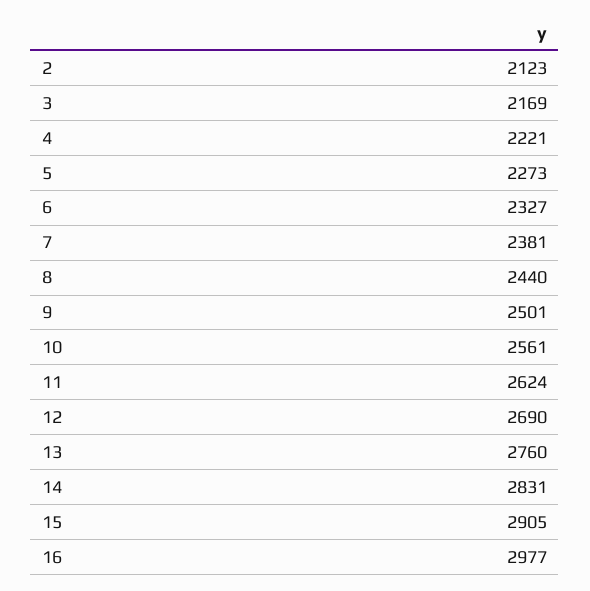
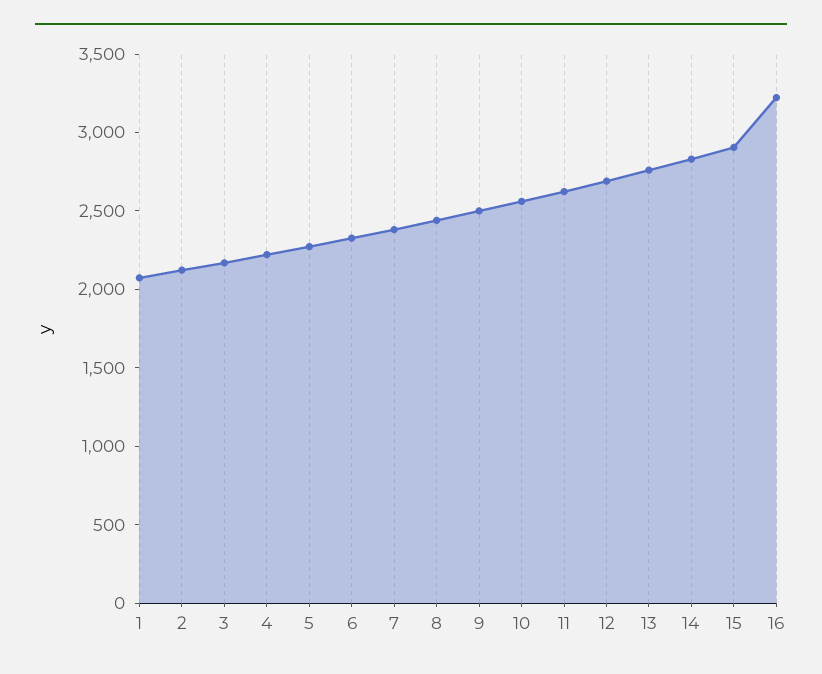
  {
    "2": 2123,
    "3": 2169,
    "4": 2221,
    "5": 2273,
    "6": 2327,
    "7": 2381,
    "8": 2440,
    "9": 2501,
    "10": 2561,
    "11": 2624,
    "12": 2690,
    "13": 2760,
    "14": 2831,
    "15": 2905,
-   "16": 2977
+   "16": 3200,
+   "1": 2100
  }

